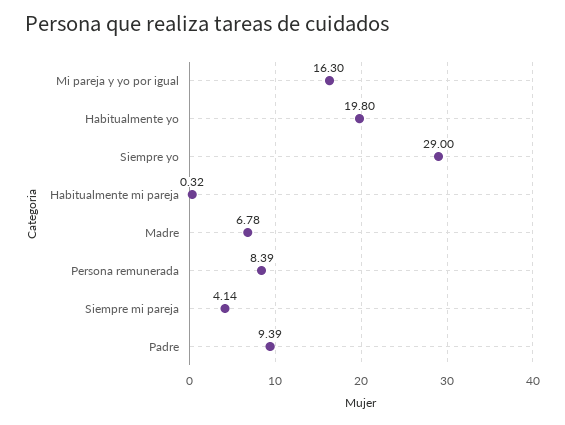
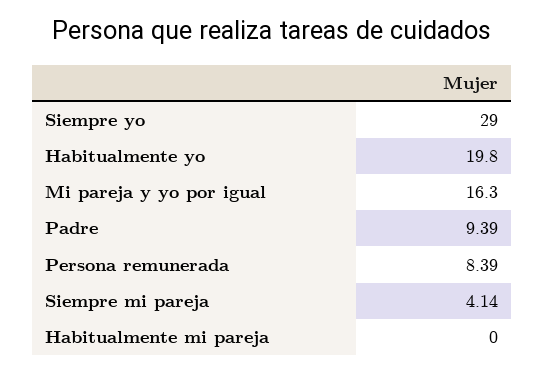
  {
    "Mi pareja y yo por igual": 16.3,
    "Habitualmente yo": 19.8,
    "Siempre yo": 29,
-   "Habitualmente mi pareja": 0.32,
+   "Habitualmente mi pareja": 0,
-   "Madre": 6.78,
    "Persona remunerada": 8.39,
    "Siempre mi pareja": 4.14,
    "Padre": 9.39
  }

